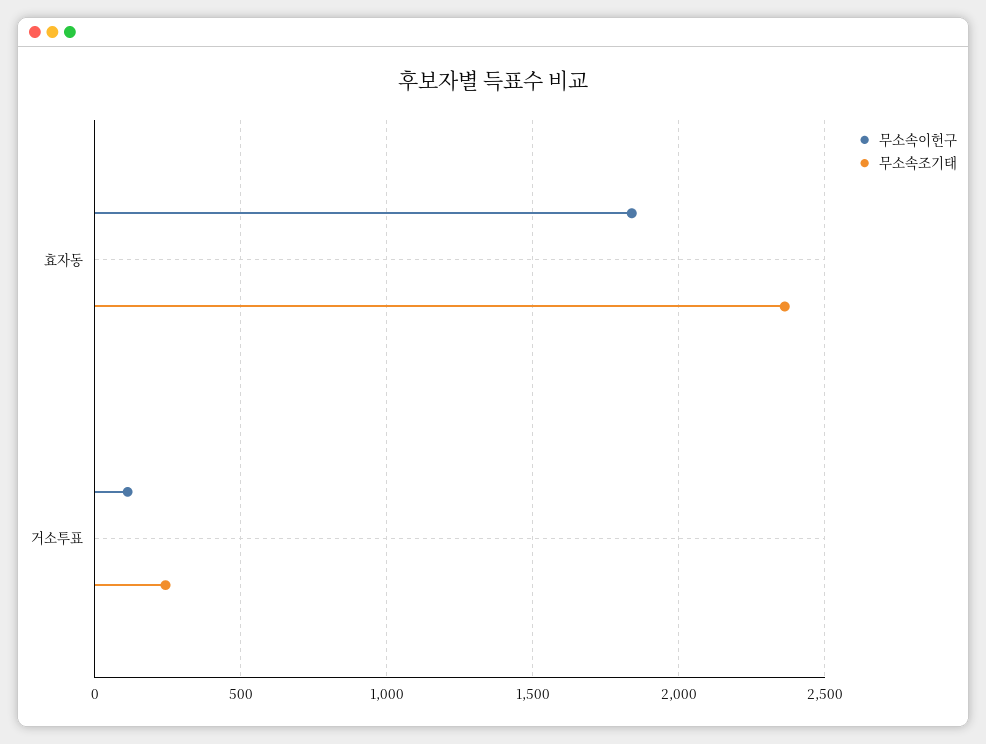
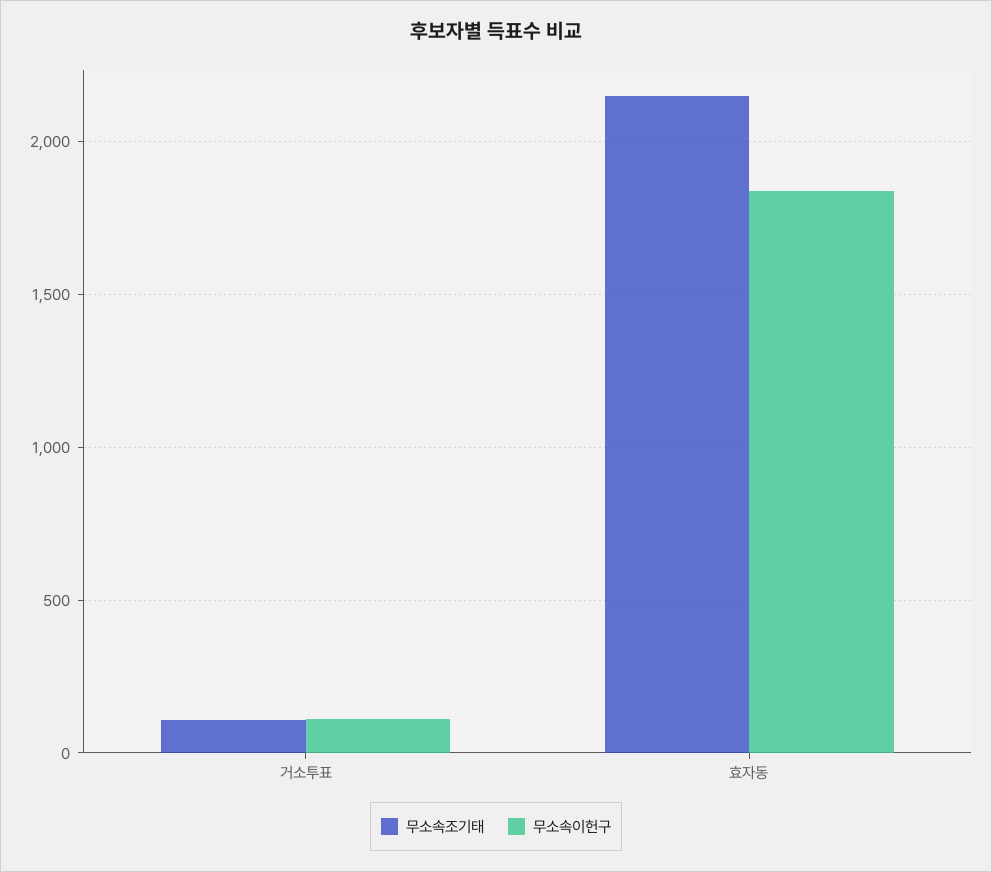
  {
    "무소속이헌구": {
      "효자동": 1850,
      "거소투표": 100
    },
    "무소속조기태": {
-     "효자동": 2350,
+     "효자동": 2150,
-     "거소투표": 250
+     "거소투표": 100
    }
  }

